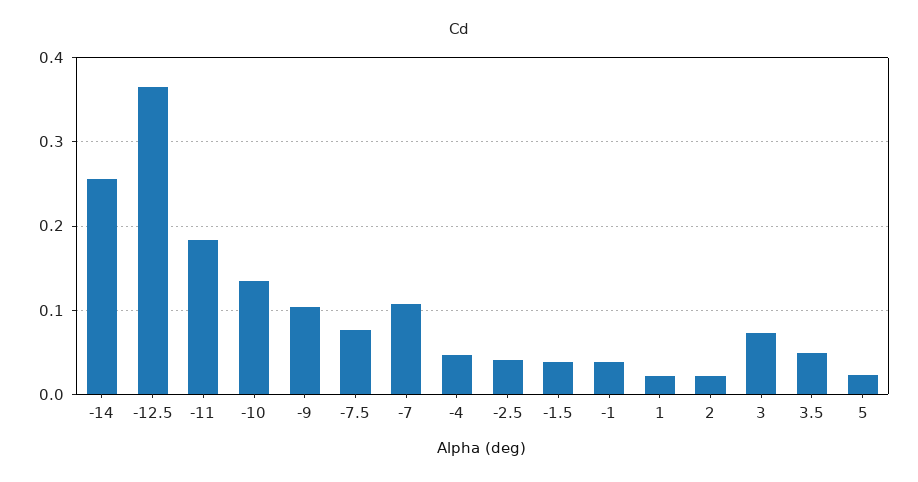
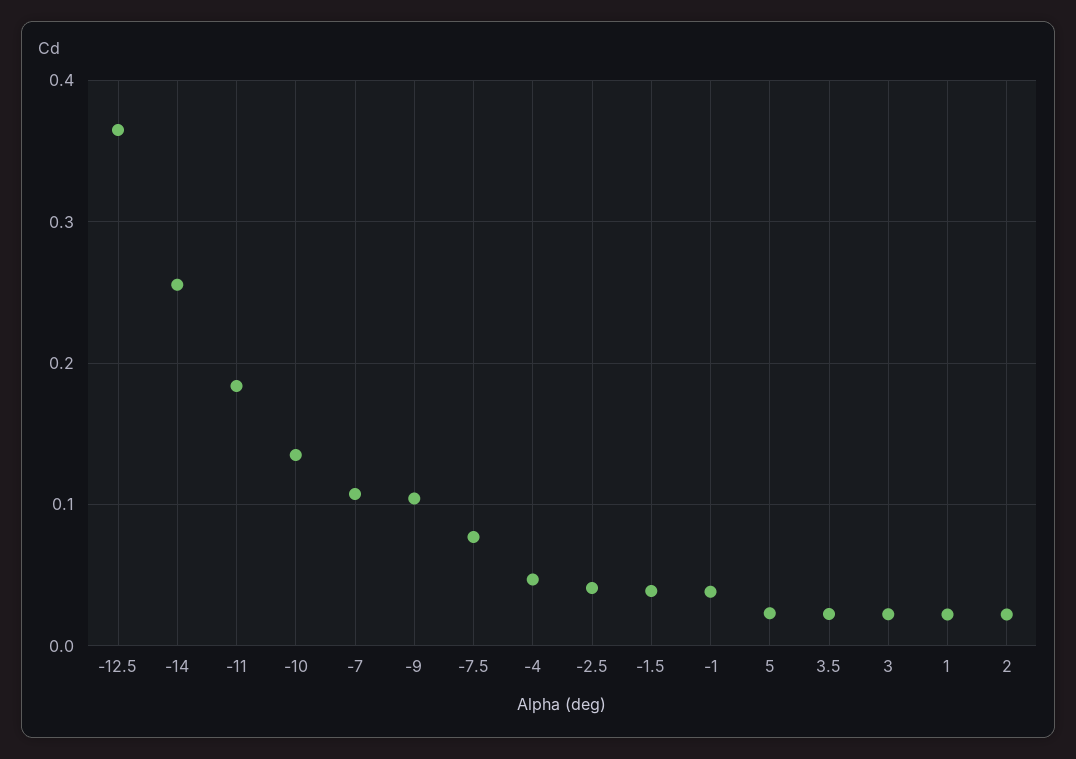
  {
    "-14": 0.26,
    "-12.5": 0.36,
    "-11": 0.18,
    "-10": 0.14,
    "-9": 0.1,
    "-7.5": 0.08,
    "-7": 0.11,
    "-4": 0.05,
    "-2.5": 0.04,
    "-1.5": 0.04,
    "-1": 0.04,
    "1": 0.02,
    "2": 0.02,
-   "3": 0.07,
+   "3": 0.02,
-   "3.5": 0.05,
+   "3.5": 0.02,
    "5": 0.02
  }

